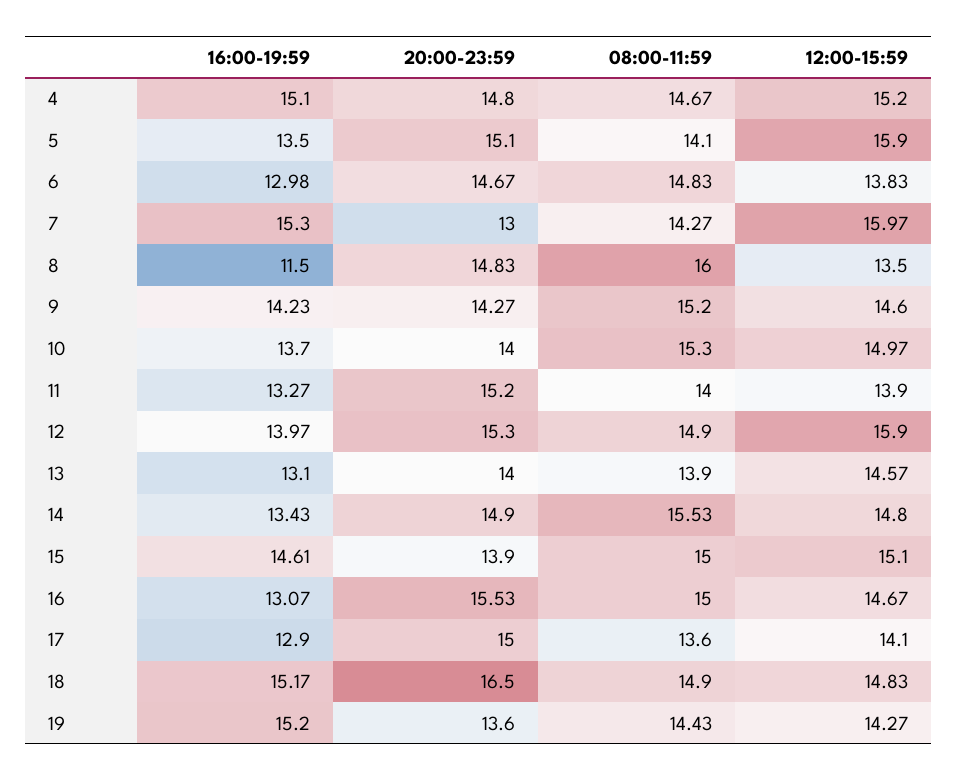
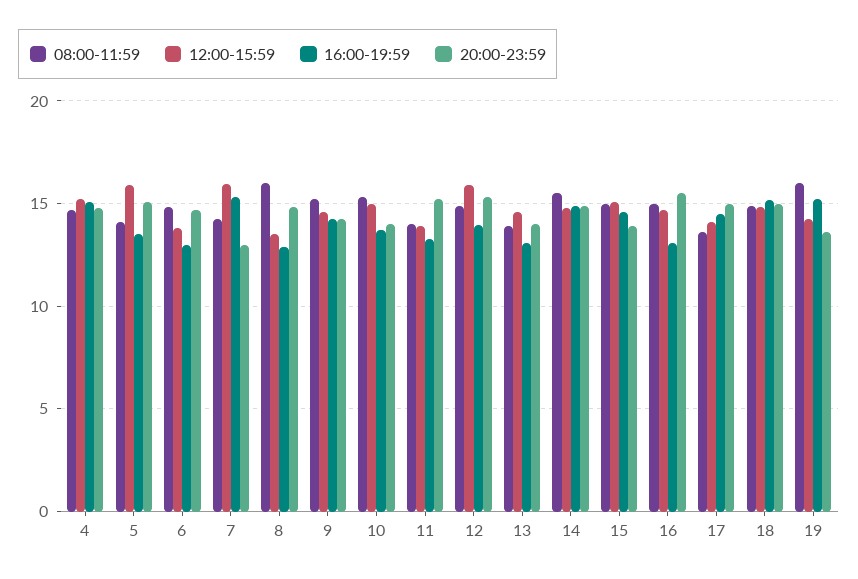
  {
    "16:00-19:59": {
      "4": 15.1,
      "5": 13.5,
      "6": 12.98,
      "7": 15.3,
-     "8": 11.5,
+     "8": 13,
      "9": 14.23,
      "10": 13.7,
      "11": 13.27,
      "12": 13.97,
      "13": 13.1,
-     "14": 13.43,
+     "14": 15,
      "15": 14.61,
      "16": 13.07,
-     "17": 12.9,
+     "17": 14.5,
      "18": 15.17,
      "19": 15.2
    },
    "20:00-23:59": {
      "4": 14.8,
      "5": 15.1,
      "6": 14.67,
      "7": 13,
      "8": 14.83,
      "9": 14.27,
      "10": 14,
      "11": 15.2,
      "12": 15.3,
      "13": 14,
      "14": 14.9,
      "15": 13.9,
      "16": 15.53,
      "17": 15,
-     "18": 16.5,
+     "18": 15,
      "19": 13.6
    },
    "08:00-11:59": {
      "4": 14.67,
      "5": 14.1,
      "6": 14.83,
      "7": 14.27,
      "8": 16,
      "9": 15.2,
      "10": 15.3,
      "11": 14,
      "12": 14.9,
      "13": 13.9,
      "14": 15.53,
      "15": 15,
      "16": 15,
      "17": 13.6,
      "18": 14.9,
-     "19": 14.43
+     "19": 16
    },
    "12:00-15:59": {
      "4": 15.2,
      "5": 15.9,
      "6": 13.83,
      "7": 15.97,
      "8": 13.5,
      "9": 14.6,
      "10": 14.97,
      "11": 13.9,
      "12": 15.9,
      "13": 14.57,
      "14": 14.8,
      "15": 15.1,
      "16": 14.67,
      "17": 14.1,
      "18": 14.83,
      "19": 14.27
    }
  }

